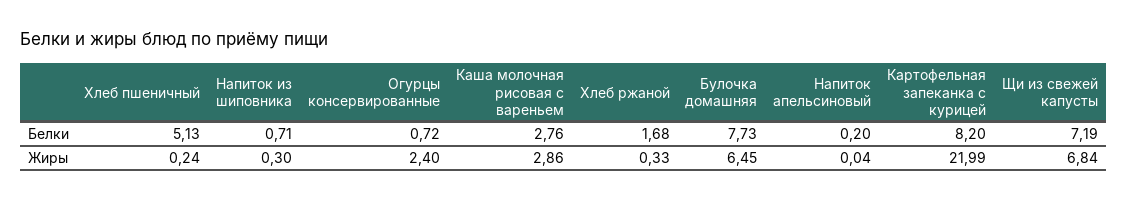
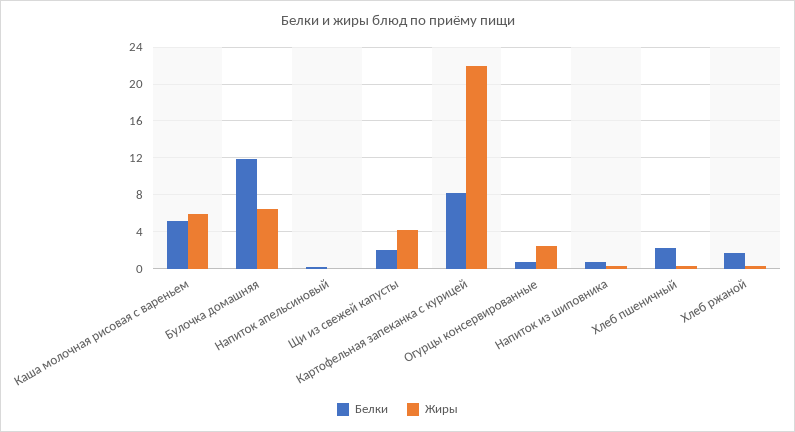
  {
    "Белки": {
-     "Хлеб пшеничный": 5.13,
+     "Хлеб пшеничный": 2,
      "Напиток из шиповника": 0.71,
      "Огурцы консервированные": 0.72,
-     "Каша молочная рисовая с вареньем": 2.76,
+     "Каша молочная рисовая с вареньем": 5,
      "Хлеб ржаной": 1.68,
-     "Булочка домашняя": 7.73,
+     "Булочка домашняя": 12,
      "Напиток апельсиновый": 0.2,
      "Картофельная запеканка с курицей": 8.2,
-     "Щи из свежей капусты": 7.19
+     "Щи из свежей капусты": 2
    },
    "Жиры": {
      "Хлеб пшеничный": 0.24,
      "Напиток из шиповника": 0.3,
      "Огурцы консервированные": 2.4,
-     "Каша молочная рисовая с вареньем": 2.86,
+     "Каша молочная рисовая с вареньем": 6,
      "Хлеб ржаной": 0.33,
      "Булочка домашняя": 6.45,
      "Напиток апельсиновый": 0.04,
      "Картофельная запеканка с курицей": 21.99,
-     "Щи из свежей капусты": 6.84
+     "Щи из свежей капусты": 4
    }
  }

